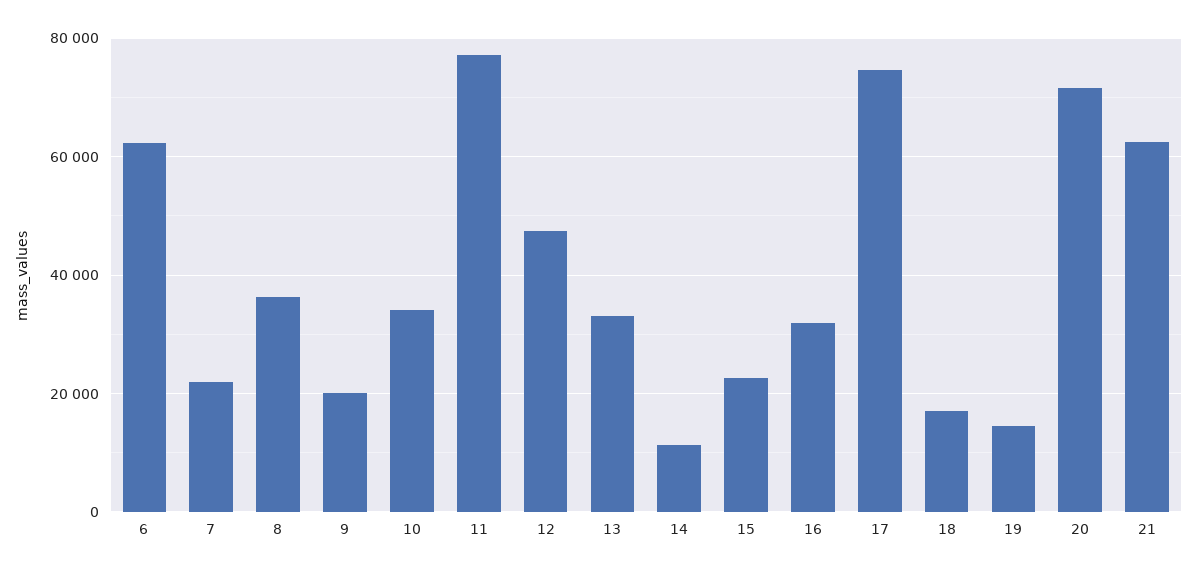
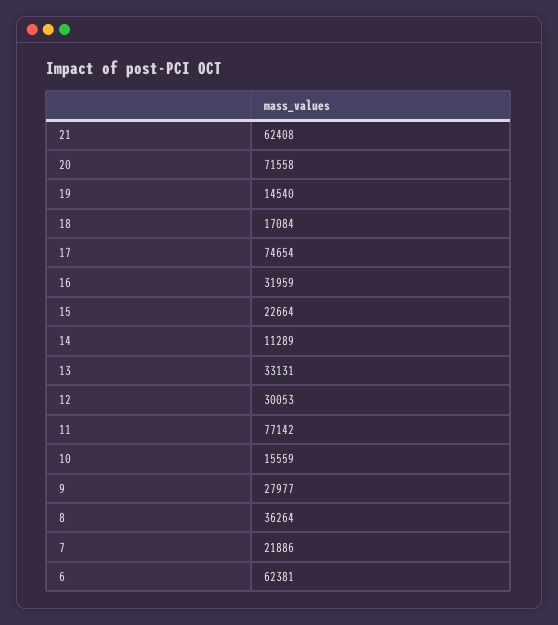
  {
    "6": 62381,
    "7": 21886,
    "8": 36264,
-   "9": 20000,
+   "9": 27977,
-   "10": 34000,
+   "10": 15559,
    "11": 77142,
-   "12": 48000,
+   "12": 30053,
    "13": 33131,
    "14": 11289,
    "15": 22664,
    "16": 31959,
    "17": 74654,
    "18": 17084,
    "19": 14540,
    "20": 71558,
    "21": 62408
  }

